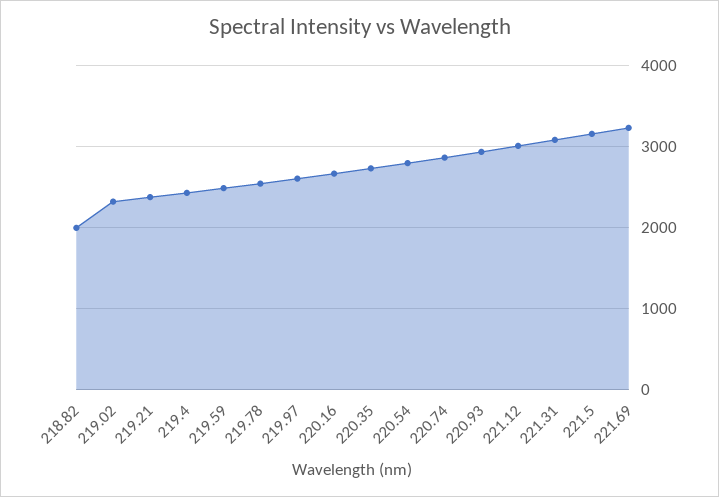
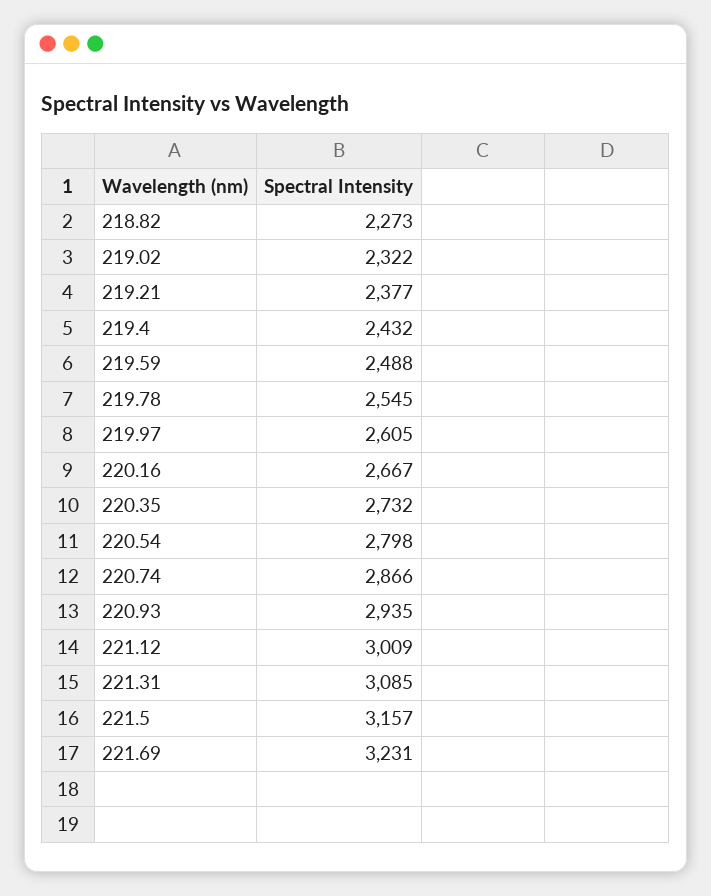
  {
-   "218.82": 2000,
+   "218.82": 2273,
    "219.02": 2322,
    "219.21": 2377,
    "219.4": 2432,
    "219.59": 2488,
    "219.78": 2545,
    "219.97": 2605,
    "220.16": 2667,
    "220.35": 2732,
    "220.54": 2798,
    "220.74": 2866,
    "220.93": 2935,
    "221.12": 3009,
    "221.31": 3085,
    "221.5": 3157,
    "221.69": 3231
  }

